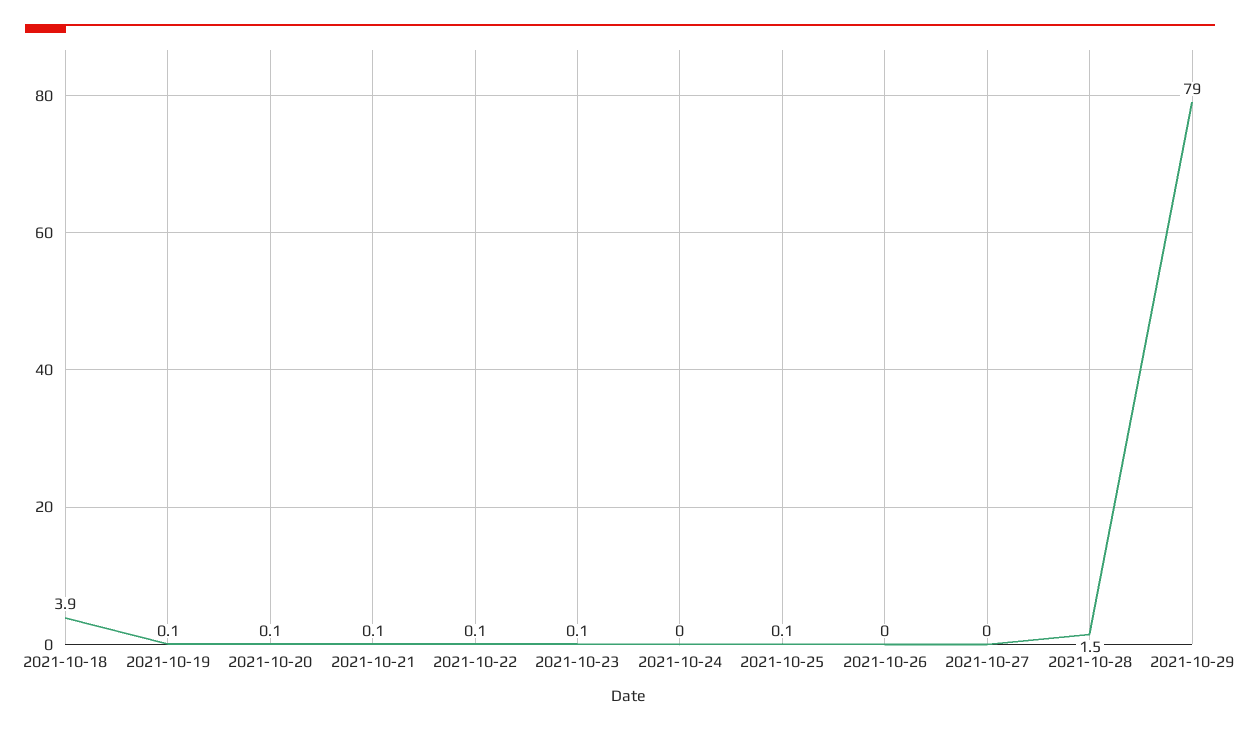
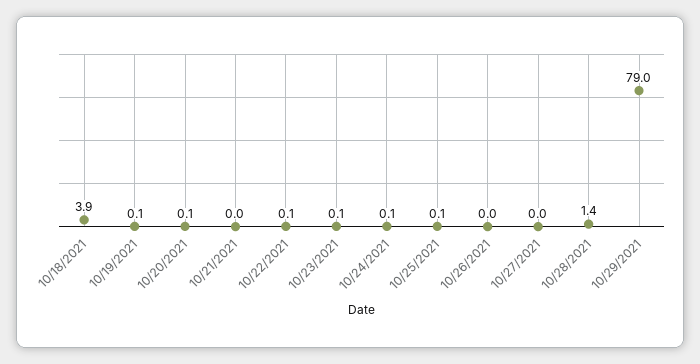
  {
    "2021-10-18": 3.9,
    "2021-10-19": 0.1,
    "2021-10-20": 0.1,
-   "2021-10-21": 0.1,
+   "2021-10-21": 0,
    "2021-10-22": 0.1,
    "2021-10-23": 0.1,
-   "2021-10-24": 0,
+   "2021-10-24": 0.1,
    "2021-10-25": 0.1,
    "2021-10-26": 0,
    "2021-10-27": 0,
-   "2021-10-28": 1.5,
+   "2021-10-28": 1.4,
    "2021-10-29": 79
  }

